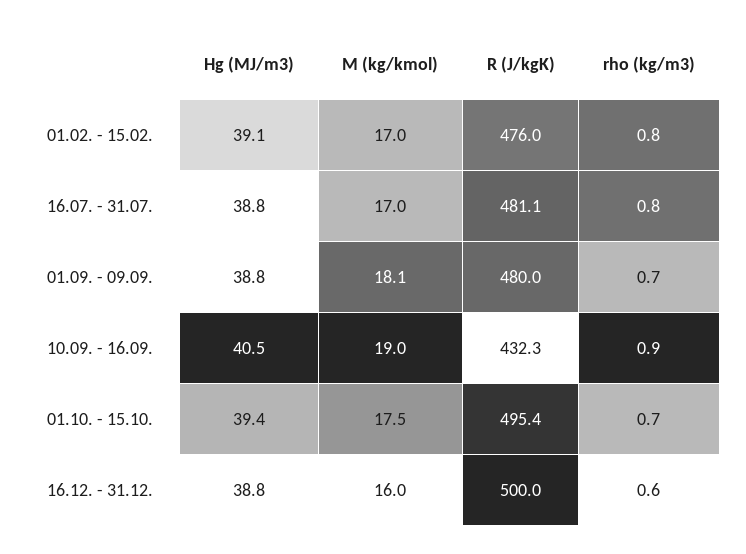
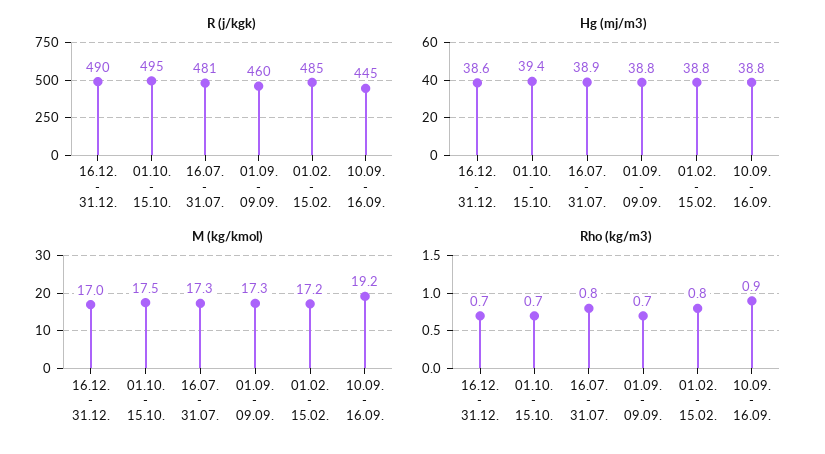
  {
    "Hg (MJ/m3)": {
-     "01.02. - 15.02.": 39.1,
+     "01.02. - 15.02.": 38.8,
-     "16.07. - 31.07.": 38.8,
+     "16.07. - 31.07.": 38.9,
      "01.09. - 09.09.": 38.8,
-     "10.09. - 16.09.": 40.5,
+     "10.09. - 16.09.": 38.8,
      "01.10. - 15.10.": 39.4,
-     "16.12. - 31.12.": 38.8
+     "16.12. - 31.12.": 38.6
    },
    "M (kg/kmol)": {
-     "01.02. - 15.02.": 17,
+     "01.02. - 15.02.": 17.2,
-     "16.07. - 31.07.": 17,
+     "16.07. - 31.07.": 17.3,
-     "01.09. - 09.09.": 18.1,
+     "01.09. - 09.09.": 17.3,
-     "10.09. - 16.09.": 19,
+     "10.09. - 16.09.": 19.2,
      "01.10. - 15.10.": 17.5,
-     "16.12. - 31.12.": 16
+     "16.12. - 31.12.": 17
    },
    "R (J/kgK)": {
-     "01.02. - 15.02.": 476,
+     "01.02. - 15.02.": 485,
      "16.07. - 31.07.": 481.1,
-     "01.09. - 09.09.": 480,
+     "01.09. - 09.09.": 460,
-     "10.09. - 16.09.": 432.3,
+     "10.09. - 16.09.": 445,
      "01.10. - 15.10.": 495.4,
-     "16.12. - 31.12.": 500
+     "16.12. - 31.12.": 490
    },
    "rho (kg/m3)": {
      "01.02. - 15.02.": 0.8,
      "16.07. - 31.07.": 0.8,
      "01.09. - 09.09.": 0.7,
      "10.09. - 16.09.": 0.9,
      "01.10. - 15.10.": 0.7,
-     "16.12. - 31.12.": 0.6
+     "16.12. - 31.12.": 0.7
    }
  }

